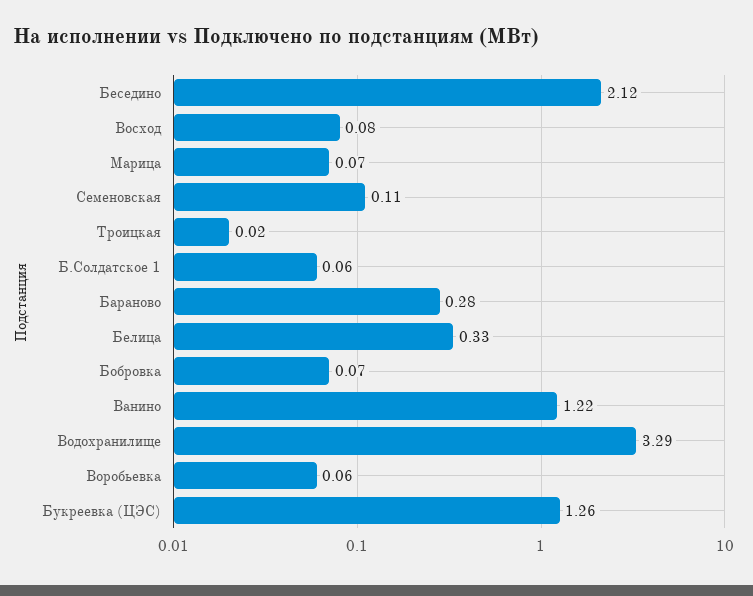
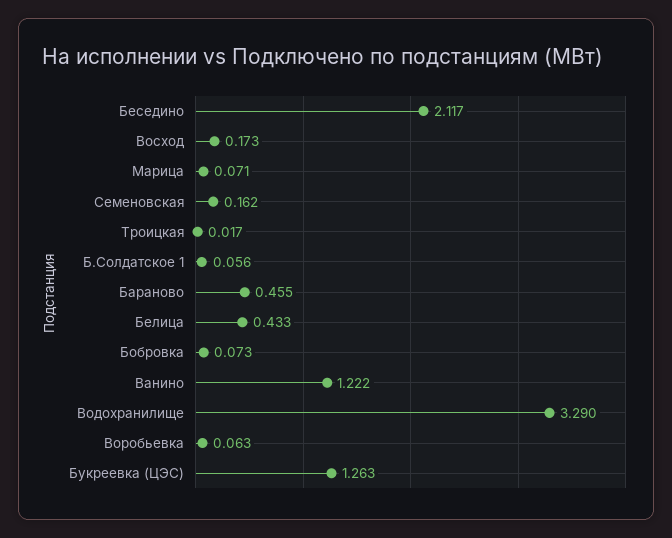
  {
    "Беседино": 2.117,
-   "Восход": 0.08,
+   "Восход": 0.173,
    "Марица": 0.071,
-   "Семеновская": 0.11,
+   "Семеновская": 0.162,
    "Троицкая": 0.017,
    "Б.Солдатское 1": 0.056,
-   "Бараново": 0.28,
+   "Бараново": 0.455,
-   "Белица": 0.33,
+   "Белица": 0.433,
    "Бобровка": 0.073,
    "Ванино": 1.222,
    "Водохранилище": 3.29,
    "Воробьевка": 0.063,
    "Букреевка (ЦЭС)": 1.263
  }

